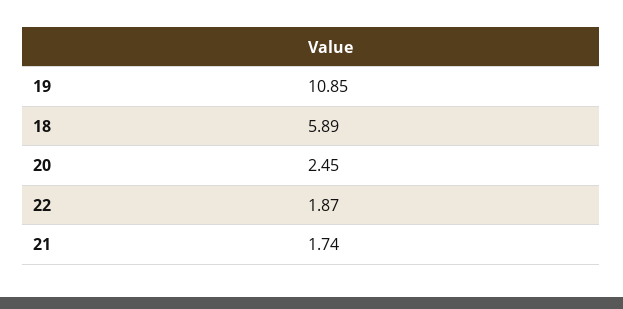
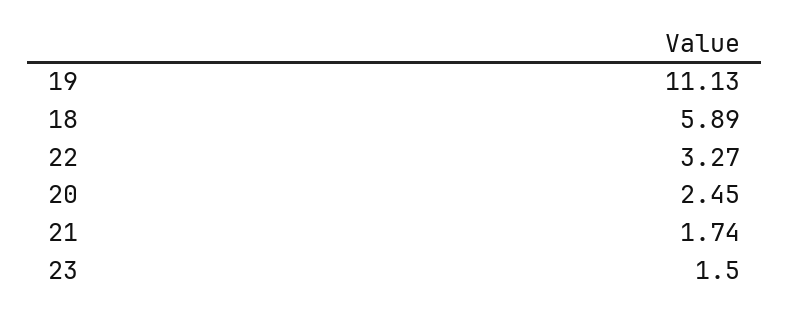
  {
-   "19": 10.85,
+   "19": 11.13,
    "18": 5.89,
    "20": 2.45,
-   "22": 1.87,
+   "22": 3.27,
-   "21": 1.74
+   "21": 1.74,
+   "23": 1.5
  }

